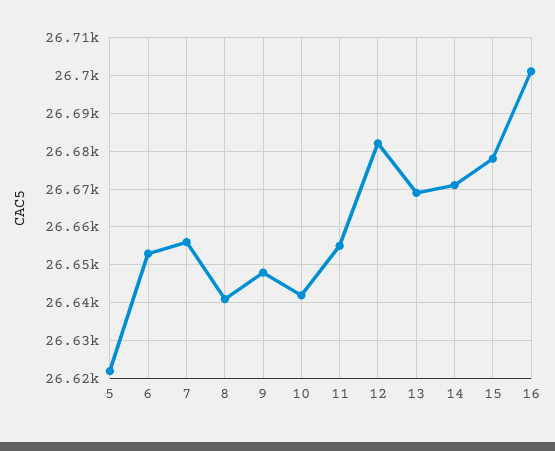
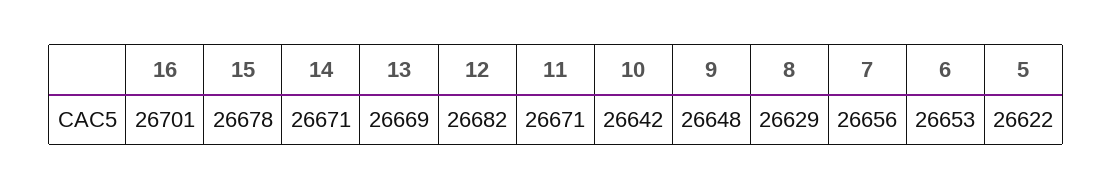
  {
    "5": 26622,
    "6": 26653,
    "7": 26656,
-   "8": 26640,
+   "8": 26629,
    "9": 26648,
    "10": 26642,
-   "11": 26655,
+   "11": 26671,
    "12": 26682,
    "13": 26669,
    "14": 26671,
    "15": 26678,
    "16": 26701
  }

